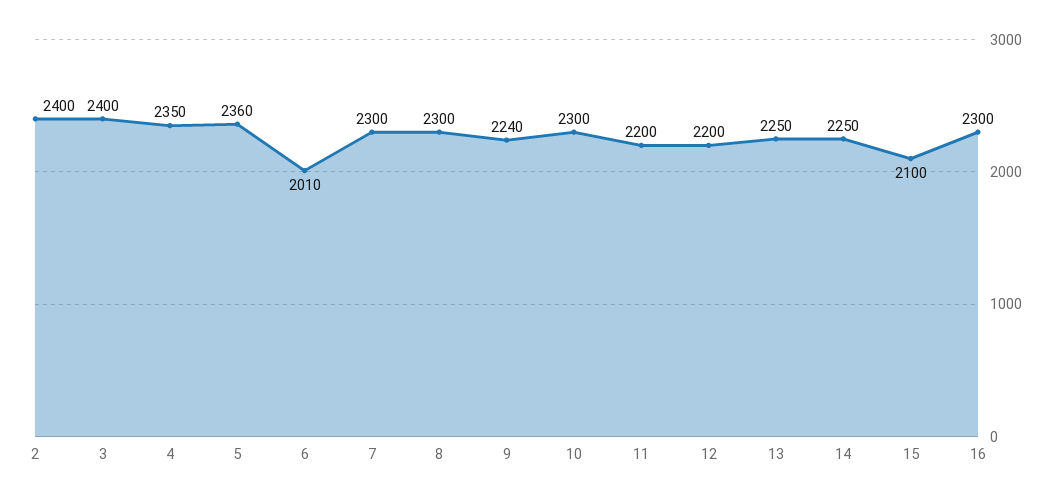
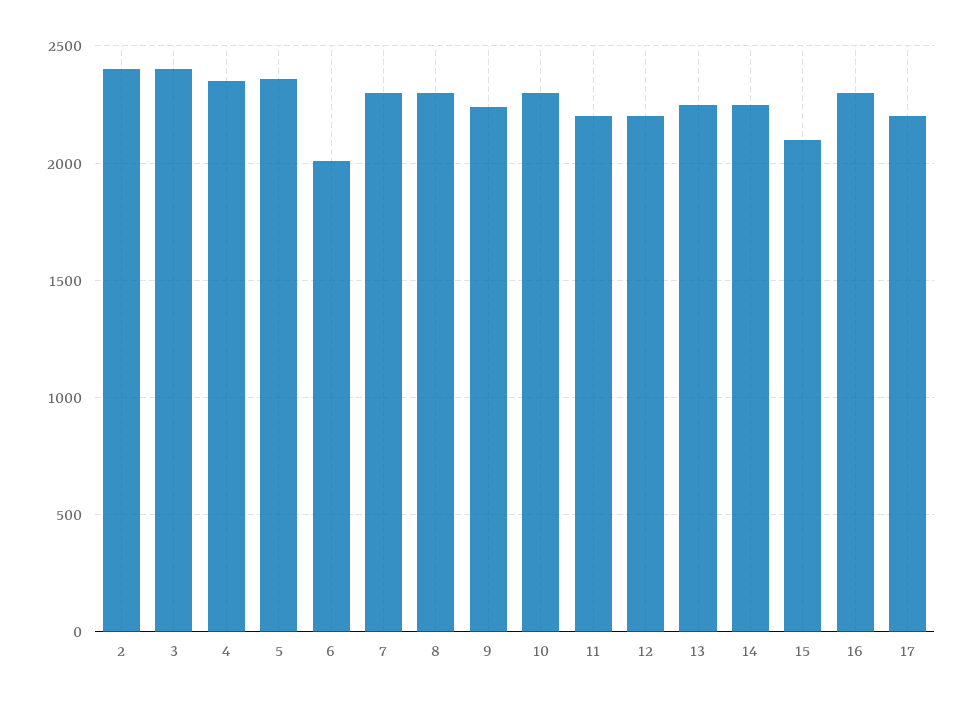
  {
    "2": 2400,
    "3": 2400,
    "4": 2350,
    "5": 2360,
    "6": 2010,
    "7": 2300,
    "8": 2300,
    "9": 2240,
    "10": 2300,
    "11": 2200,
    "12": 2200,
    "13": 2250,
    "14": 2250,
    "15": 2100,
-   "16": 2300
+   "16": 2300,
+   "17": 2200
  }

